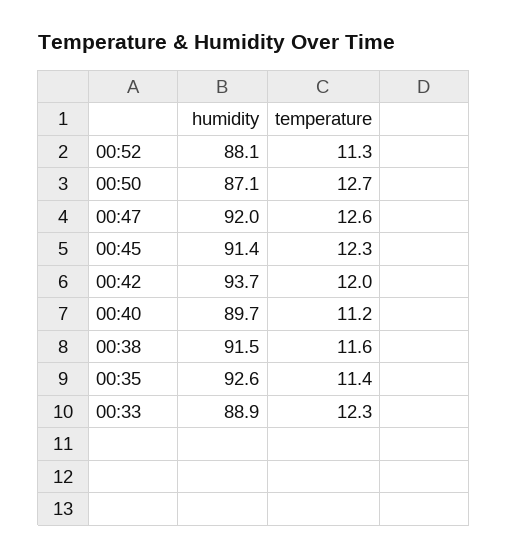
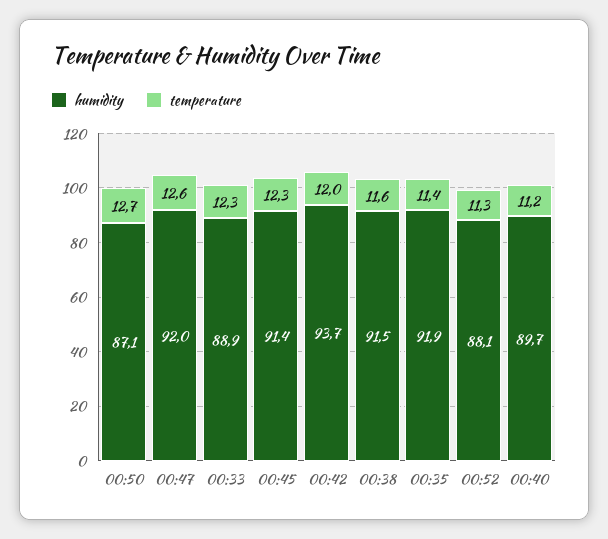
  {
    "humidity": {
      "00:52": 88.1,
      "00:50": 87.1,
      "00:47": 92,
      "00:45": 91.4,
      "00:42": 93.7,
      "00:40": 89.7,
      "00:38": 91.5,
-     "00:35": 92.6,
+     "00:35": 91.9,
      "00:33": 88.9
    },
    "temperature": {
      "00:52": 11.3,
      "00:50": 12.7,
      "00:47": 12.6,
      "00:45": 12.3,
      "00:42": 12,
      "00:40": 11.2,
      "00:38": 11.6,
      "00:35": 11.4,
      "00:33": 12.3
    }
  }

